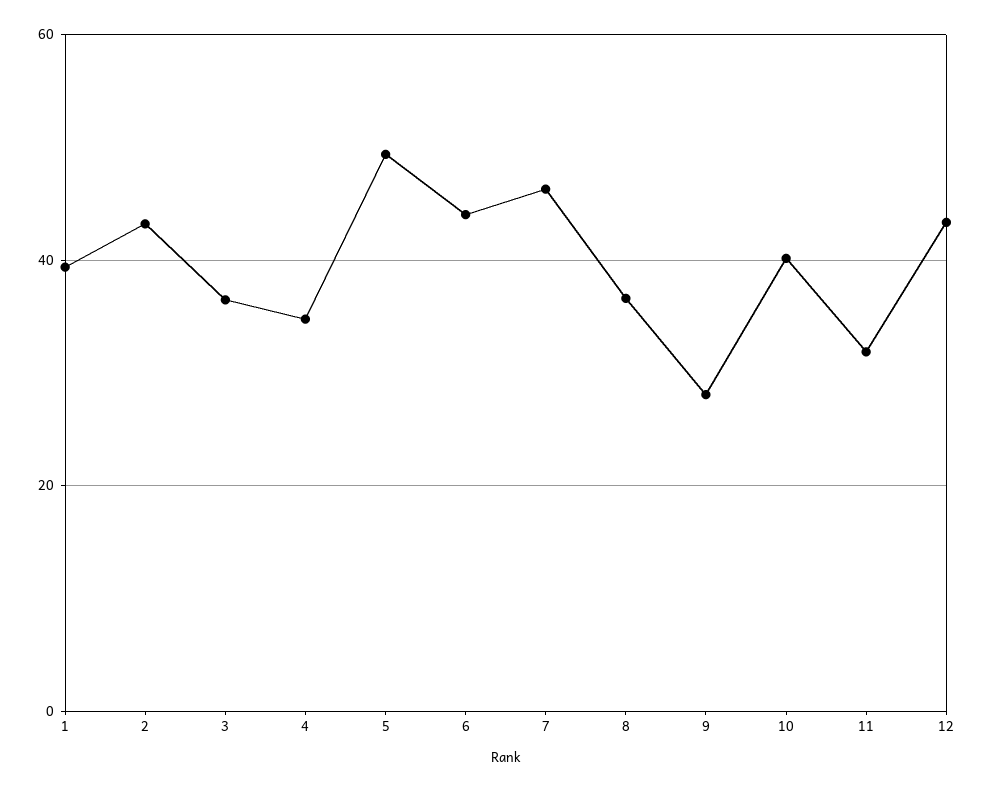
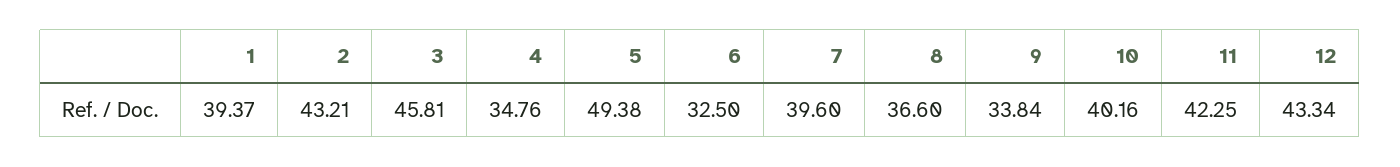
  {
    "1": 39.37,
    "2": 43.21,
-   "3": 36,
+   "3": 45.81,
    "4": 34.76,
    "5": 49.38,
-   "6": 44,
+   "6": 32.5,
-   "7": 46,
+   "7": 39.6,
    "8": 36.6,
-   "9": 28,
+   "9": 33.84,
    "10": 40.16,
-   "11": 32,
+   "11": 42.25,
    "12": 43.34
  }

